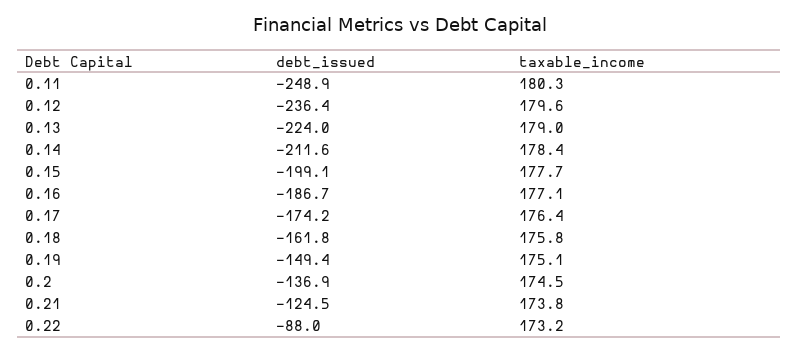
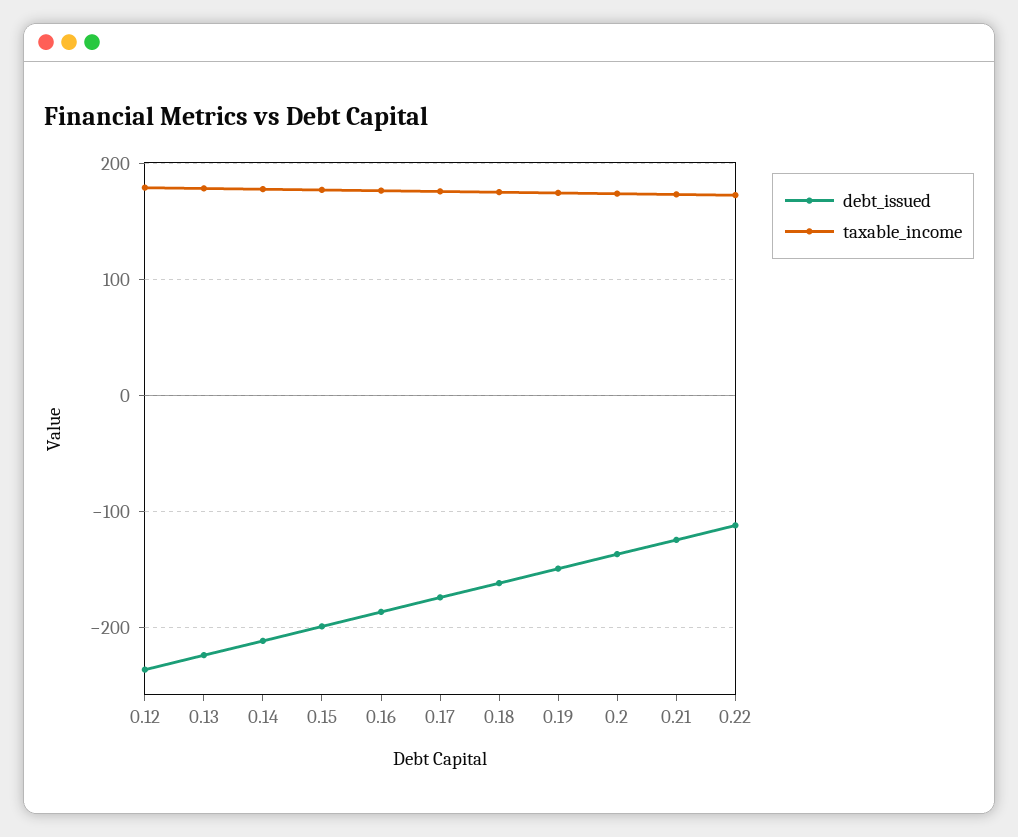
  {
    "debt_issued": {
-     "0.11": -248.9,
      "0.12": -236.4,
      "0.13": -224,
      "0.14": -211.6,
      "0.15": -199.1,
      "0.16": -186.7,
      "0.17": -174.2,
      "0.18": -161.8,
      "0.19": -149.4,
      "0.2": -136.9,
      "0.21": -124.5,
-     "0.22": -88
+     "0.22": -110
    },
    "taxable_income": {
-     "0.11": 180.3,
      "0.12": 179.6,
      "0.13": 179,
      "0.14": 178.4,
      "0.15": 177.7,
      "0.16": 177.1,
      "0.17": 176.4,
      "0.18": 175.8,
      "0.19": 175.1,
      "0.2": 174.5,
      "0.21": 173.8,
      "0.22": 173.2
    }
  }

